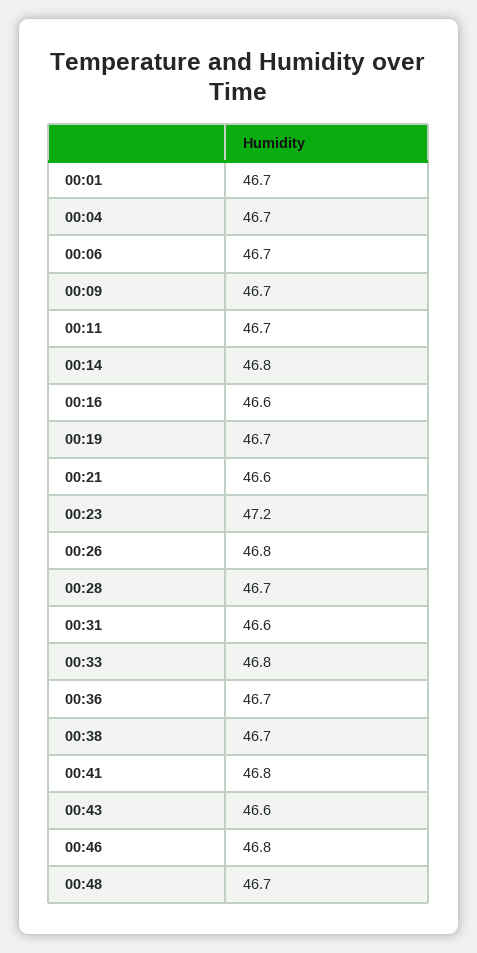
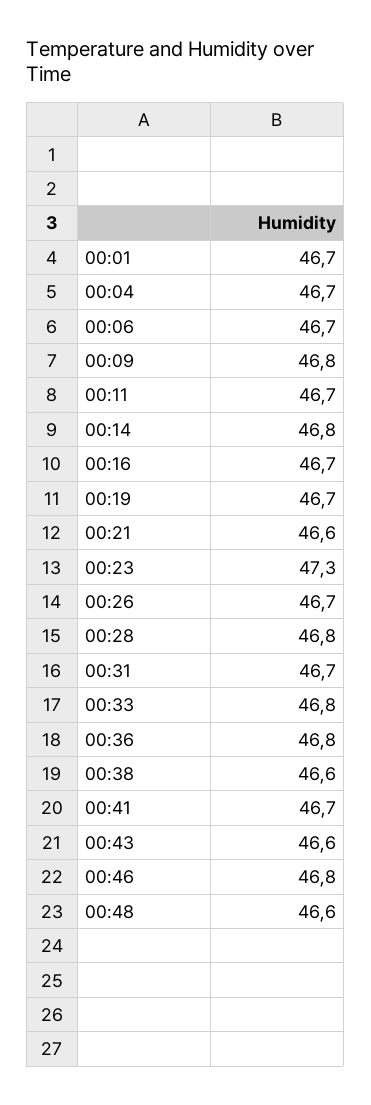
  {
    "00:01": 46.7,
    "00:04": 46.7,
    "00:06": 46.7,
-   "00:09": 46.7,
+   "00:09": 46.8,
    "00:11": 46.7,
    "00:14": 46.8,
-   "00:16": 46.6,
+   "00:16": 46.7,
    "00:19": 46.7,
    "00:21": 46.6,
-   "00:23": 47.2,
+   "00:23": 47.3,
-   "00:26": 46.8,
+   "00:26": 46.7,
-   "00:28": 46.7,
+   "00:28": 46.8,
-   "00:31": 46.6,
+   "00:31": 46.7,
    "00:33": 46.8,
-   "00:36": 46.7,
+   "00:36": 46.8,
-   "00:38": 46.7,
+   "00:38": 46.6,
-   "00:41": 46.8,
+   "00:41": 46.7,
    "00:43": 46.6,
    "00:46": 46.8,
-   "00:48": 46.7
+   "00:48": 46.6
  }

